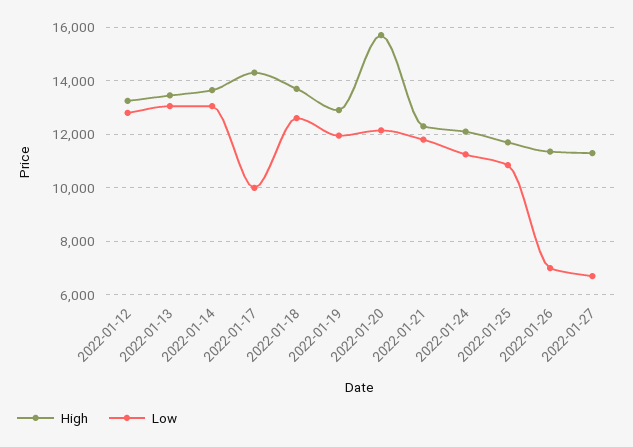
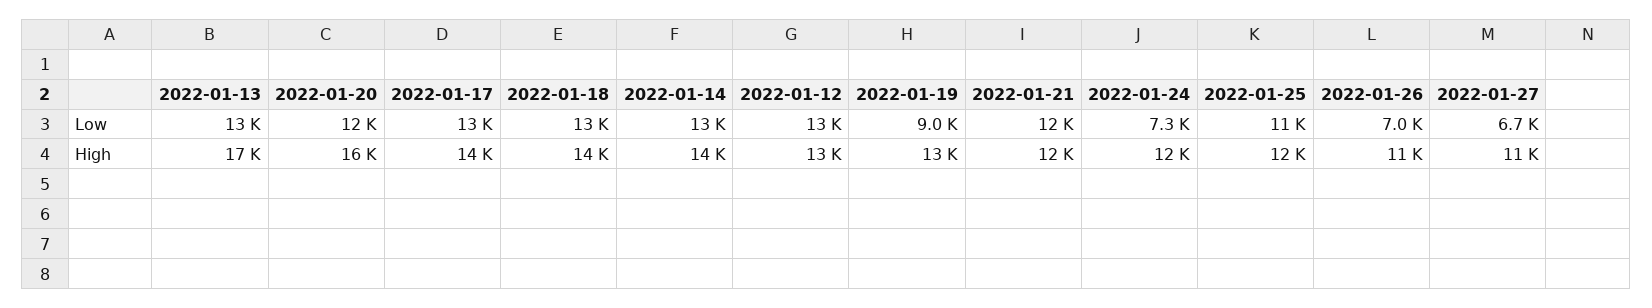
  {
    "High": {
      "2022-01-12": 13000,
-     "2022-01-13": 13500,
+     "2022-01-13": 17000,
      "2022-01-14": 14000,
      "2022-01-17": 14000,
      "2022-01-18": 14000,
      "2022-01-19": 13000,
      "2022-01-20": 16000,
      "2022-01-21": 12000,
      "2022-01-24": 12000,
      "2022-01-25": 12000,
      "2022-01-26": 11000,
      "2022-01-27": 11000
    },
    "Low": {
      "2022-01-12": 13000,
      "2022-01-13": 13000,
      "2022-01-14": 13000,
-     "2022-01-17": 10000,
+     "2022-01-17": 13000,
      "2022-01-18": 13000,
-     "2022-01-19": 12000,
+     "2022-01-19": 9000,
      "2022-01-20": 12000,
      "2022-01-21": 12000,
-     "2022-01-24": 11250,
+     "2022-01-24": 7300,
      "2022-01-25": 11000,
      "2022-01-26": 7000,
      "2022-01-27": 6700
    }
  }

